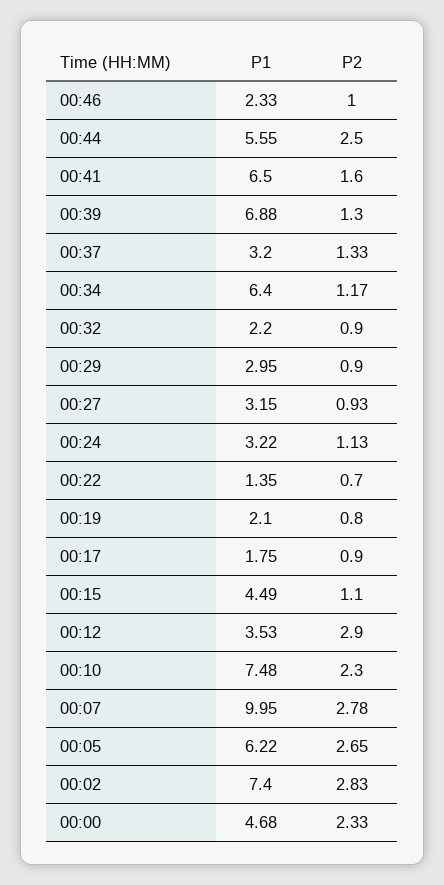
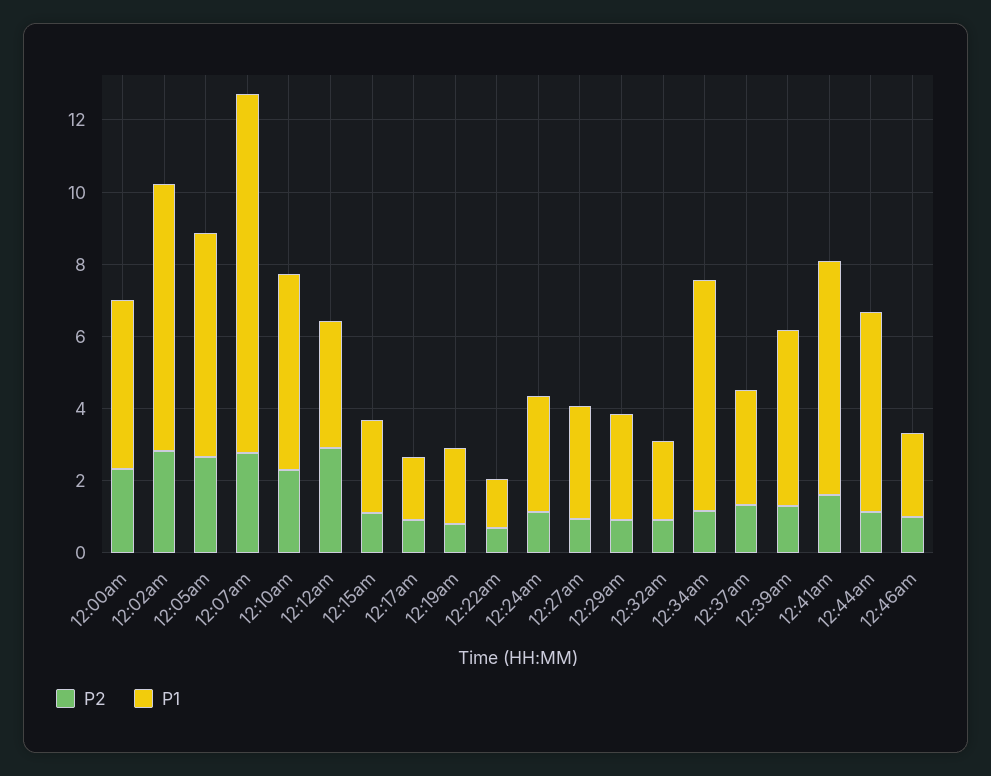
  {
    "P1": {
      "00:46": 2.33,
      "00:44": 5.55,
      "00:41": 6.5,
-     "00:39": 6.88,
+     "00:39": 5,
      "00:37": 3.2,
      "00:34": 6.4,
      "00:32": 2.2,
      "00:29": 2.95,
      "00:27": 3.15,
      "00:24": 3.22,
      "00:22": 1.35,
      "00:19": 2.1,
      "00:17": 1.75,
-     "00:15": 4.49,
+     "00:15": 2.5,
      "00:12": 3.53,
-     "00:10": 7.48,
+     "00:10": 5.5,
      "00:07": 9.95,
      "00:05": 6.22,
      "00:02": 7.4,
      "00:00": 4.68
    },
    "P2": {
      "00:46": 1,
-     "00:44": 2.5,
+     "00:44": 1,
      "00:41": 1.6,
      "00:39": 1.3,
      "00:37": 1.33,
      "00:34": 1.17,
      "00:32": 0.9,
      "00:29": 0.9,
      "00:27": 0.93,
      "00:24": 1.13,
      "00:22": 0.7,
      "00:19": 0.8,
      "00:17": 0.9,
      "00:15": 1.1,
      "00:12": 2.9,
      "00:10": 2.3,
      "00:07": 2.78,
      "00:05": 2.65,
      "00:02": 2.83,
      "00:00": 2.33
    }
  }

